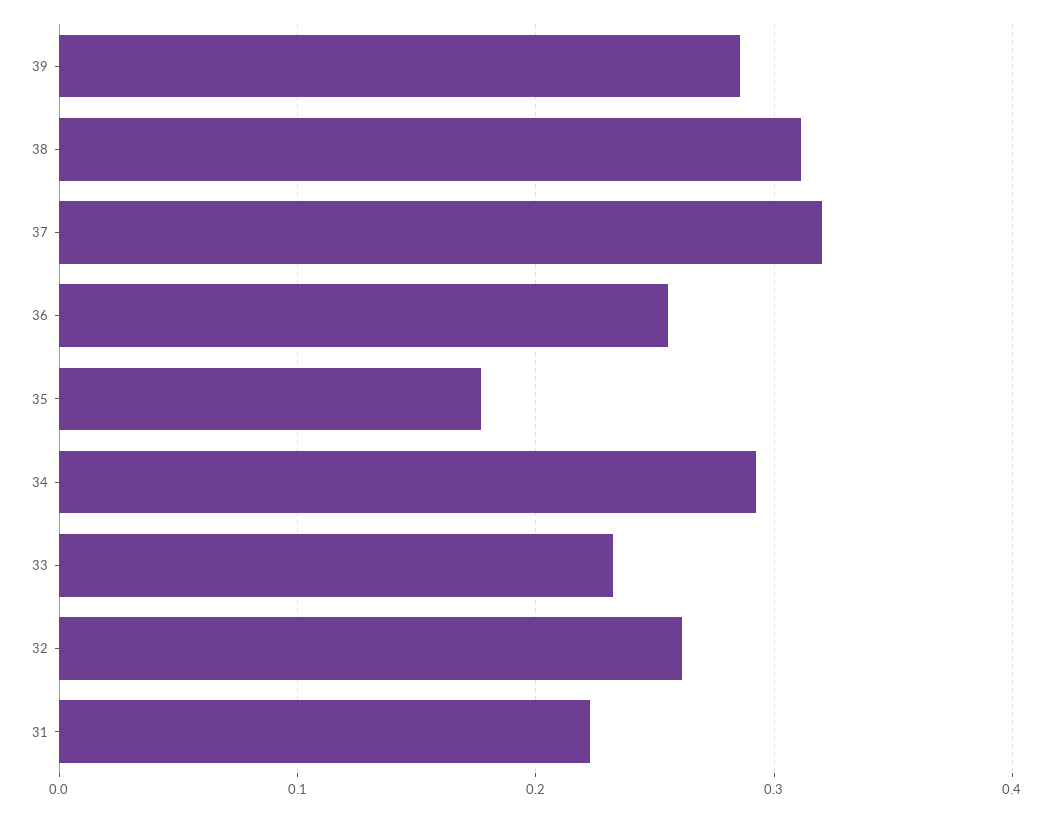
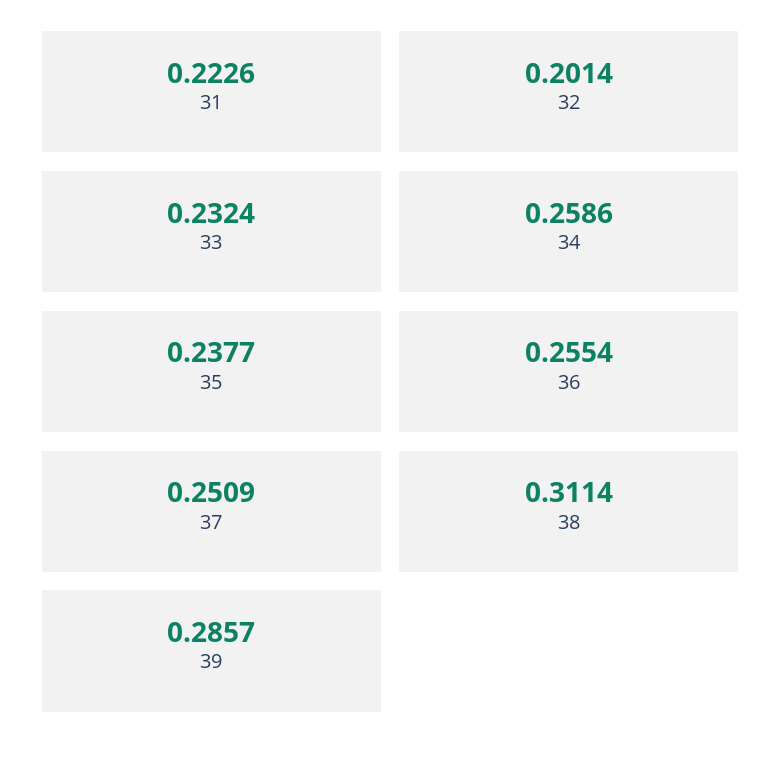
  {
    "39": 0.2857,
    "38": 0.3114,
-   "37": 0.32,
+   "37": 0.2509,
    "36": 0.2554,
-   "35": 0.18,
+   "35": 0.2377,
-   "34": 0.29,
+   "34": 0.2586,
    "33": 0.2324,
-   "32": 0.26,
+   "32": 0.2014,
    "31": 0.2226
  }

